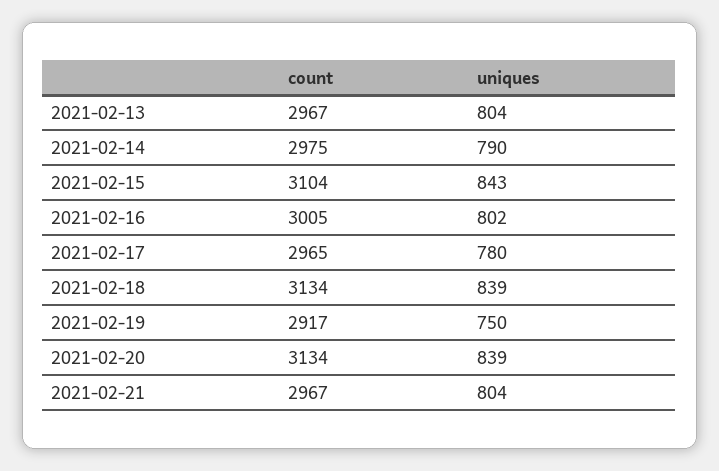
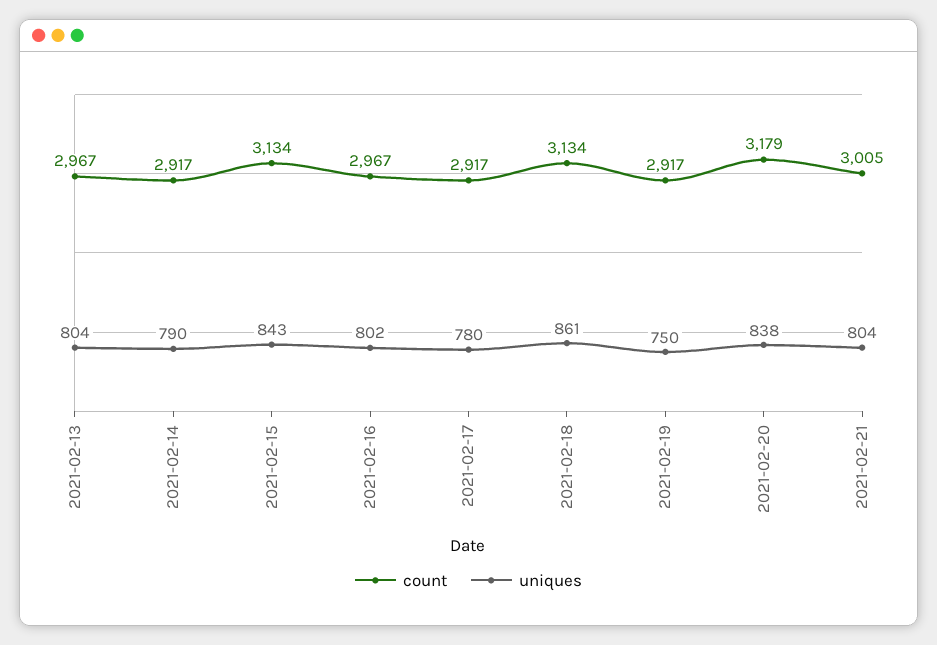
  {
    "count": {
      "2021-02-13": 2967,
-     "2021-02-14": 2975,
+     "2021-02-14": 2917,
-     "2021-02-15": 3104,
+     "2021-02-15": 3134,
-     "2021-02-16": 3005,
+     "2021-02-16": 2967,
-     "2021-02-17": 2965,
+     "2021-02-17": 2917,
      "2021-02-18": 3134,
      "2021-02-19": 2917,
-     "2021-02-20": 3134,
+     "2021-02-20": 3179,
-     "2021-02-21": 2967
+     "2021-02-21": 3005
    },
    "uniques": {
      "2021-02-13": 804,
      "2021-02-14": 790,
      "2021-02-15": 843,
      "2021-02-16": 802,
      "2021-02-17": 780,
-     "2021-02-18": 839,
+     "2021-02-18": 861,
      "2021-02-19": 750,
-     "2021-02-20": 839,
+     "2021-02-20": 838,
      "2021-02-21": 804
    }
  }

